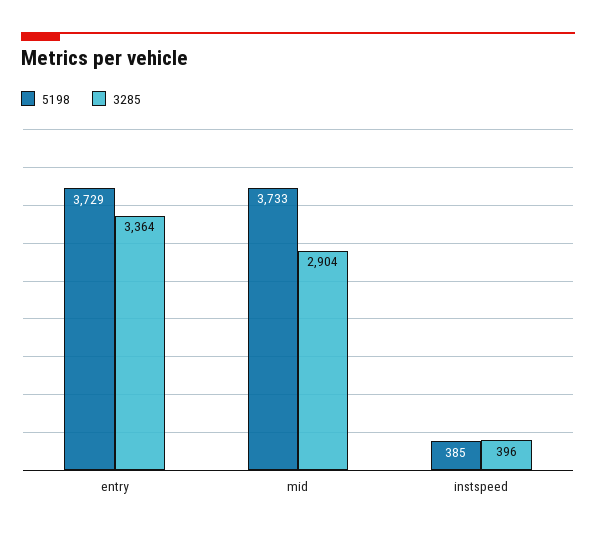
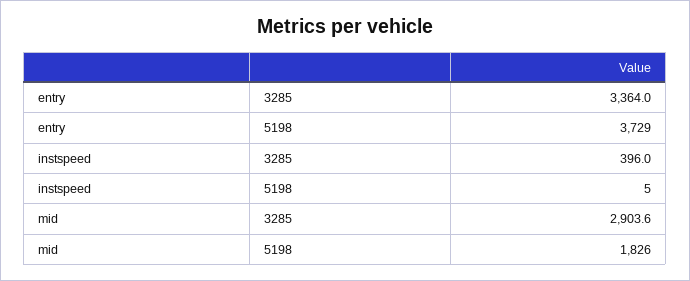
  {
    "5198": {
      "entry": 3729,
-     "mid": 3733,
+     "mid": 1826,
-     "instspeed": 385
+     "instspeed": 5
    },
    "3285": {
      "entry": 3364,
      "mid": 2903.6,
      "instspeed": 396
    }
  }

